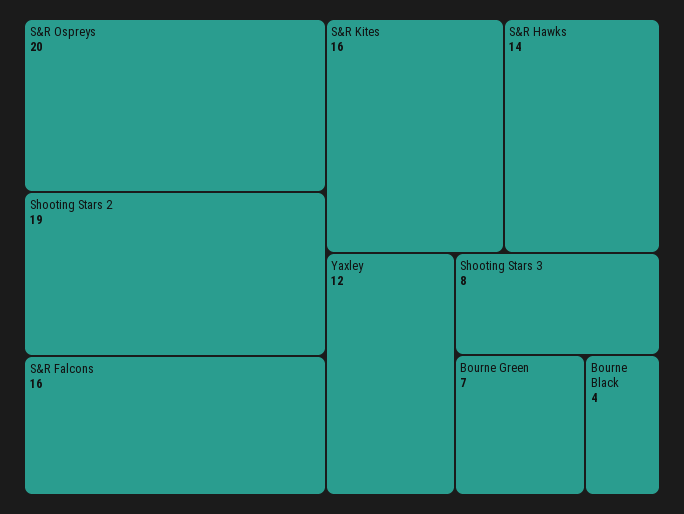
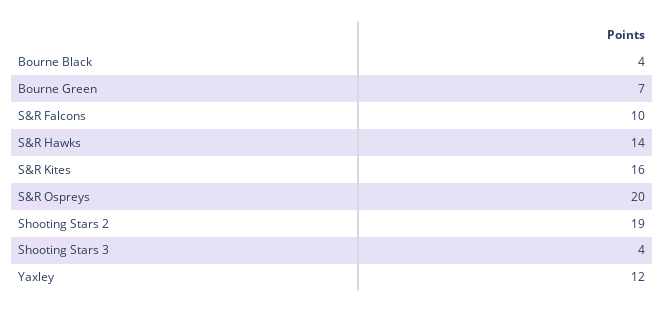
  {
    "S&R Ospreys": 20,
    "Shooting Stars 2": 19,
-   "S&R Falcons": 16,
+   "S&R Falcons": 10,
    "S&R Kites": 16,
    "S&R Hawks": 14,
    "Yaxley": 12,
-   "Shooting Stars 3": 8,
+   "Shooting Stars 3": 4,
    "Bourne Green": 7,
    "Bourne Black": 4
  }

